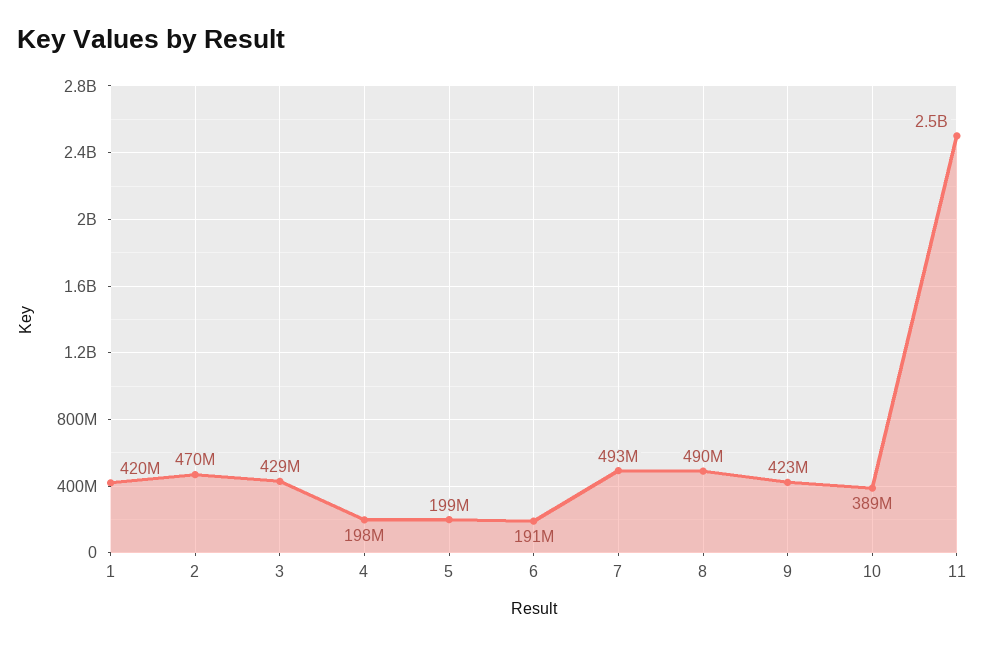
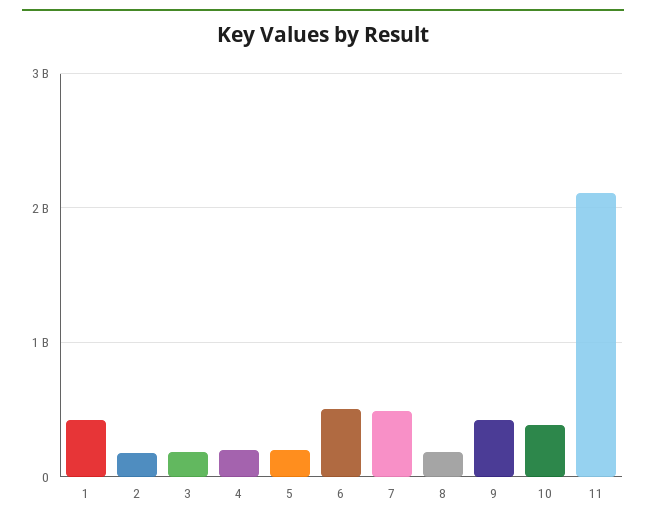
  {
    "1": 420000000,
-   "2": 470000000,
+   "2": 200000000,
-   "3": 429000000,
+   "3": 200000000,
    "4": 198000000,
    "5": 199000000,
-   "6": 191000000,
+   "6": 500000000,
    "7": 493000000,
-   "8": 490000000,
+   "8": 200000000,
    "9": 423000000,
    "10": 389000000,
-   "11": 2500000000
+   "11": 2100000000
  }

